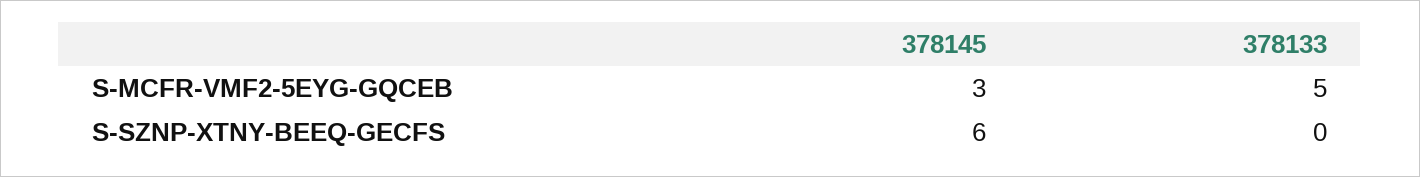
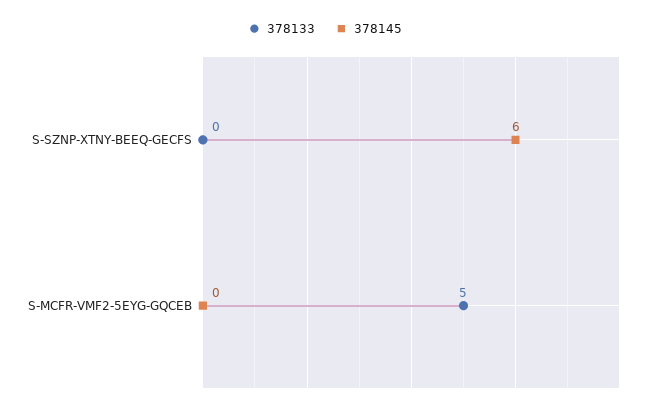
  {
    "378145": {
-     "S-MCFR-VMF2-5EYG-GQCEB": 3,
+     "S-MCFR-VMF2-5EYG-GQCEB": 0,
      "S-SZNP-XTNY-BEEQ-GECFS": 6
    },
    "378133": {
      "S-MCFR-VMF2-5EYG-GQCEB": 5,
      "S-SZNP-XTNY-BEEQ-GECFS": 0
    }
  }

